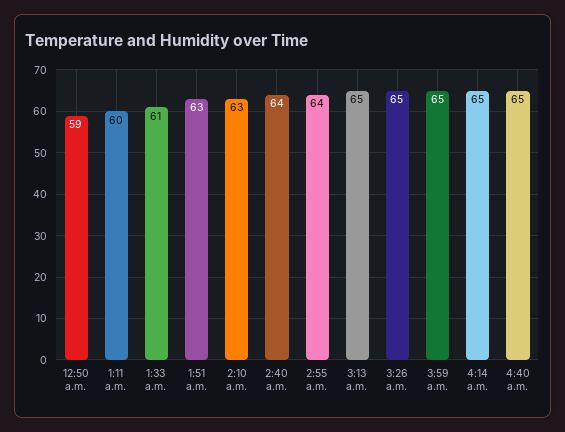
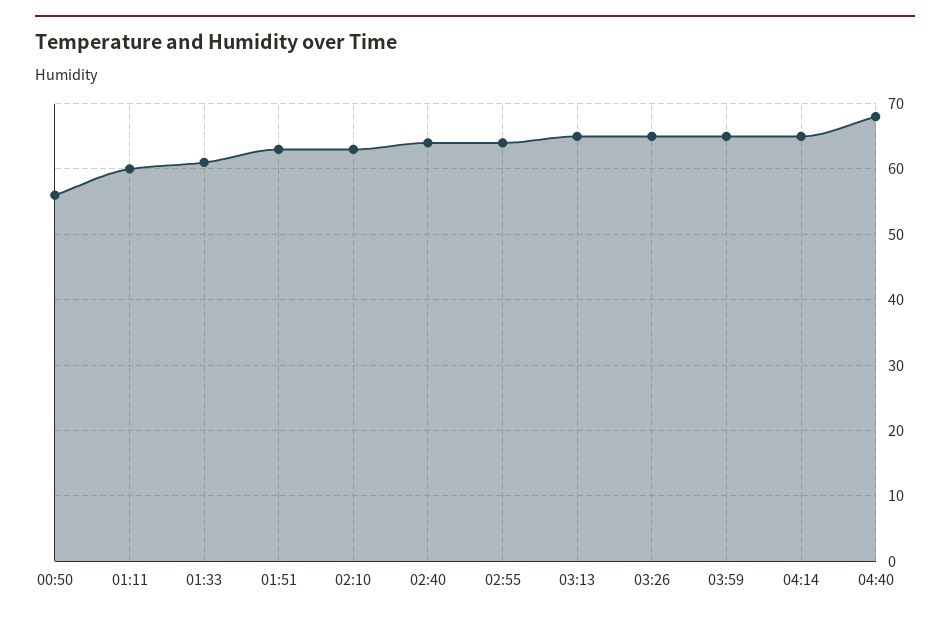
  {
-   "12:50 a.m.": 59,
+   "12:50 a.m.": 56,
    "1:11 a.m.": 60,
    "1:33 a.m.": 61,
    "1:51 a.m.": 63,
    "2:10 a.m.": 63,
    "2:40 a.m.": 64,
    "2:55 a.m.": 64,
    "3:13 a.m.": 65,
    "3:26 a.m.": 65,
    "3:59 a.m.": 65,
    "4:14 a.m.": 65,
-   "4:40 a.m.": 65
+   "4:40 a.m.": 68
  }

